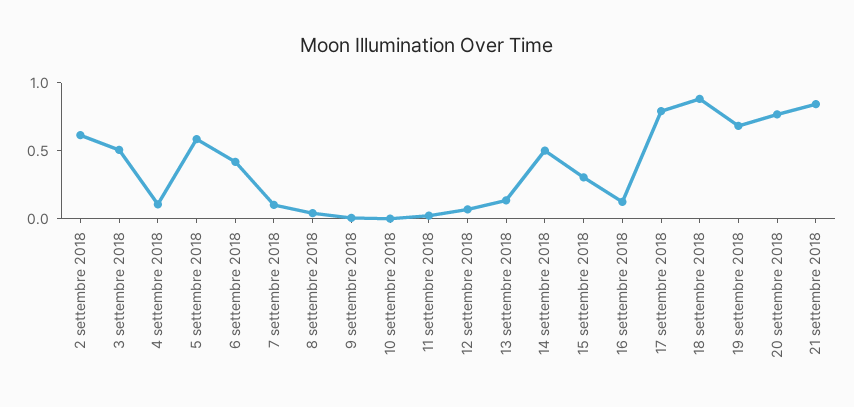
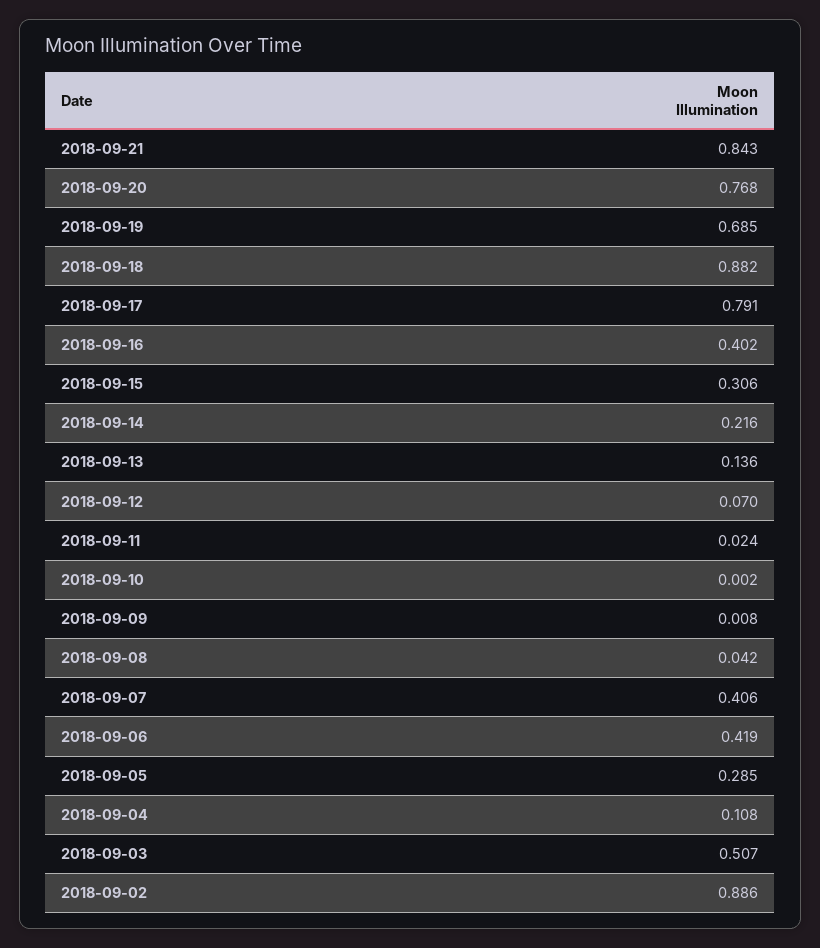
  {
-   "2 settembre 2018": 0.6,
+   "2 settembre 2018": 0.886,
    "3 settembre 2018": 0.507,
    "4 settembre 2018": 0.108,
-   "5 settembre 2018": 0.6,
+   "5 settembre 2018": 0.285,
    "6 settembre 2018": 0.419,
-   "7 settembre 2018": 0.1,
+   "7 settembre 2018": 0.406,
    "8 settembre 2018": 0.042,
    "9 settembre 2018": 0.008,
    "10 settembre 2018": 0.002,
    "11 settembre 2018": 0.024,
    "12 settembre 2018": 0.07,
    "13 settembre 2018": 0.136,
-   "14 settembre 2018": 0.5,
+   "14 settembre 2018": 0.216,
    "15 settembre 2018": 0.306,
-   "16 settembre 2018": 0.1,
+   "16 settembre 2018": 0.402,
    "17 settembre 2018": 0.791,
    "18 settembre 2018": 0.882,
    "19 settembre 2018": 0.685,
    "20 settembre 2018": 0.768,
    "21 settembre 2018": 0.843
  }

